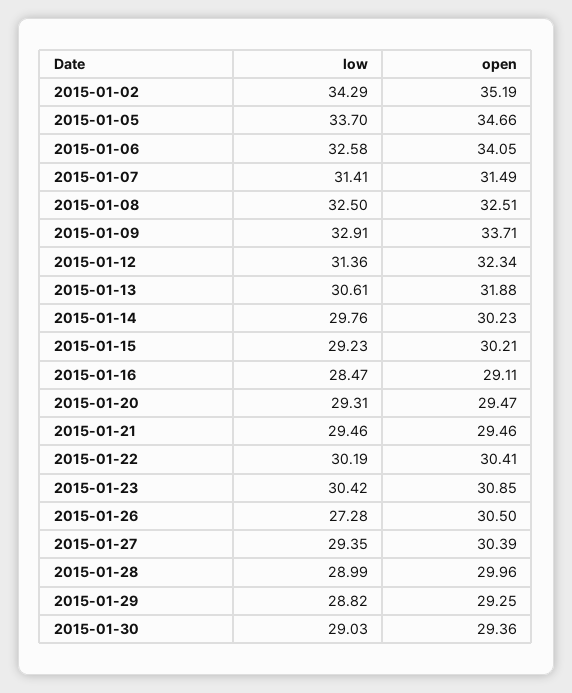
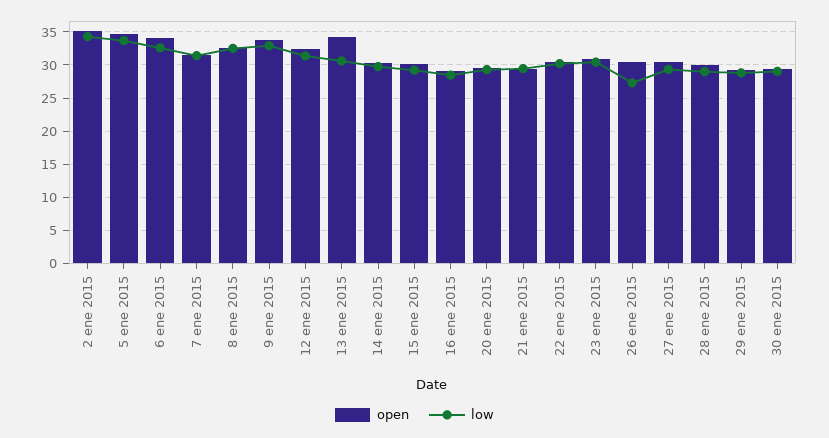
  {
    "low": {
      "2015-01-02": 34.29,
      "2015-01-05": 33.7,
      "2015-01-06": 32.58,
      "2015-01-07": 31.41,
      "2015-01-08": 32.5,
      "2015-01-09": 32.91,
      "2015-01-12": 31.36,
      "2015-01-13": 30.61,
      "2015-01-14": 29.76,
      "2015-01-15": 29.23,
      "2015-01-16": 28.47,
      "2015-01-20": 29.31,
      "2015-01-21": 29.46,
      "2015-01-22": 30.19,
      "2015-01-23": 30.42,
      "2015-01-26": 27.28,
      "2015-01-27": 29.35,
      "2015-01-28": 28.99,
      "2015-01-29": 28.82,
      "2015-01-30": 29.03
    },
    "open": {
      "2015-01-02": 35.19,
      "2015-01-05": 34.66,
      "2015-01-06": 34.05,
      "2015-01-07": 31.49,
      "2015-01-08": 32.51,
      "2015-01-09": 33.71,
      "2015-01-12": 32.34,
-     "2015-01-13": 31.88,
+     "2015-01-13": 34,
      "2015-01-14": 30.23,
      "2015-01-15": 30.21,
      "2015-01-16": 29.11,
      "2015-01-20": 29.47,
      "2015-01-21": 29.46,
      "2015-01-22": 30.41,
      "2015-01-23": 30.85,
      "2015-01-26": 30.5,
      "2015-01-27": 30.39,
      "2015-01-28": 29.96,
      "2015-01-29": 29.25,
      "2015-01-30": 29.36
    }
  }

